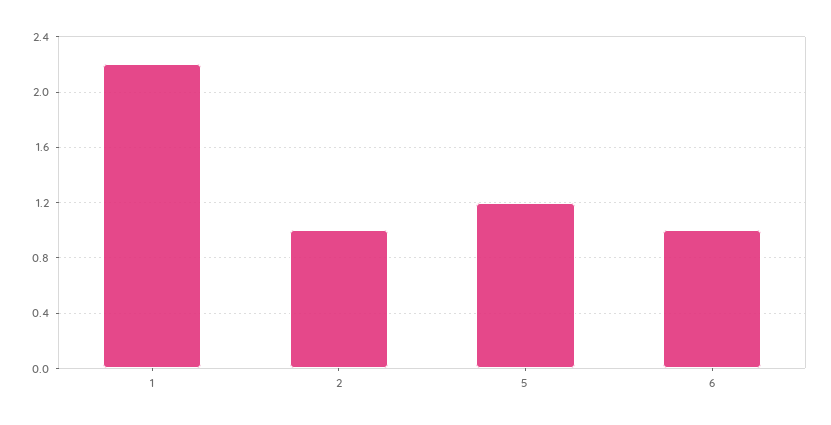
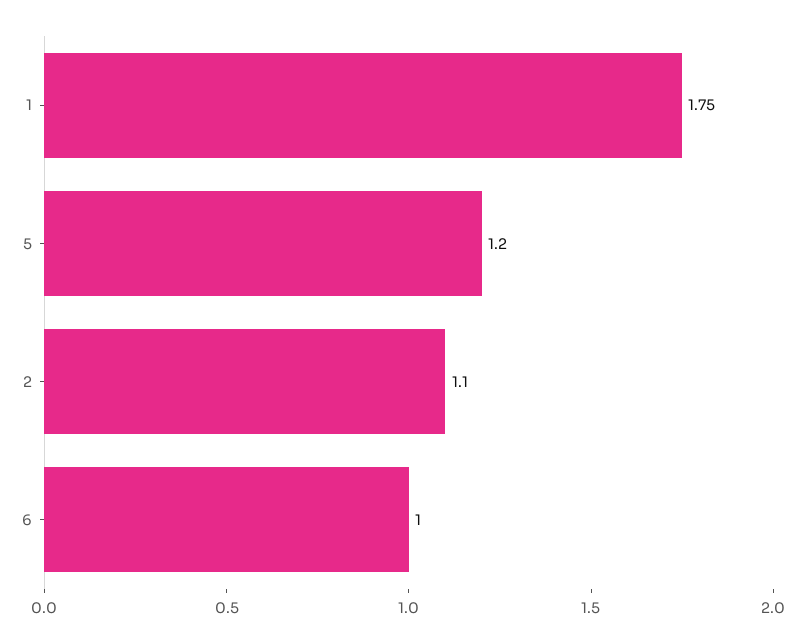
  {
-   "1": 2.2,
+   "1": 1.75,
-   "2": 1,
+   "2": 1.1,
    "5": 1.2,
    "6": 1
  }

